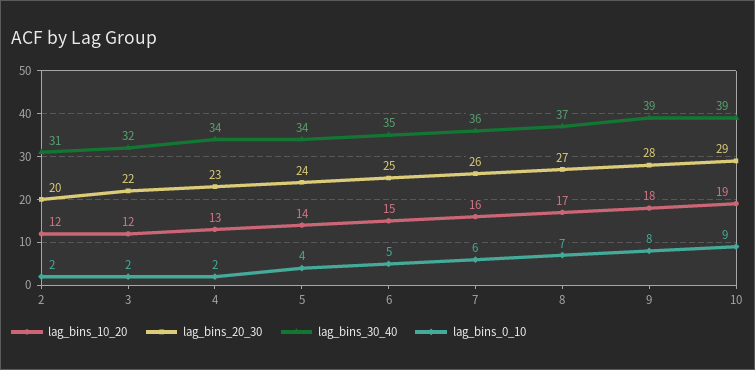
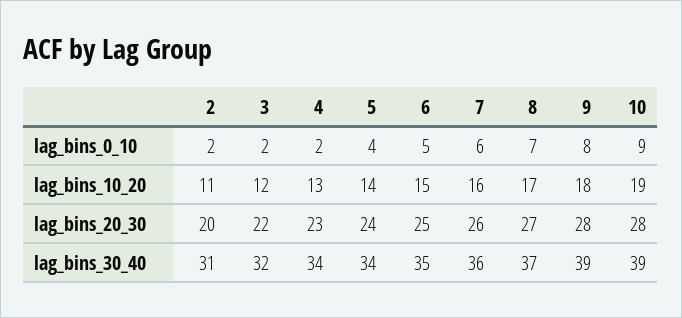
  {
    "lag_bins_10_20": {
-     "2": 12,
+     "2": 11,
      "3": 12,
      "4": 13,
      "5": 14,
      "6": 15,
      "7": 16,
      "8": 17,
      "9": 18,
      "10": 19
    },
    "lag_bins_20_30": {
      "2": 20,
      "3": 22,
      "4": 23,
      "5": 24,
      "6": 25,
      "7": 26,
      "8": 27,
      "9": 28,
-     "10": 29
+     "10": 28
    },
    "lag_bins_30_40": {
      "2": 31,
      "3": 32,
      "4": 34,
      "5": 34,
      "6": 35,
      "7": 36,
      "8": 37,
      "9": 39,
      "10": 39
    },
    "lag_bins_0_10": {
      "2": 2,
      "3": 2,
      "4": 2,
      "5": 4,
      "6": 5,
      "7": 6,
      "8": 7,
      "9": 8,
      "10": 9
    }
  }

